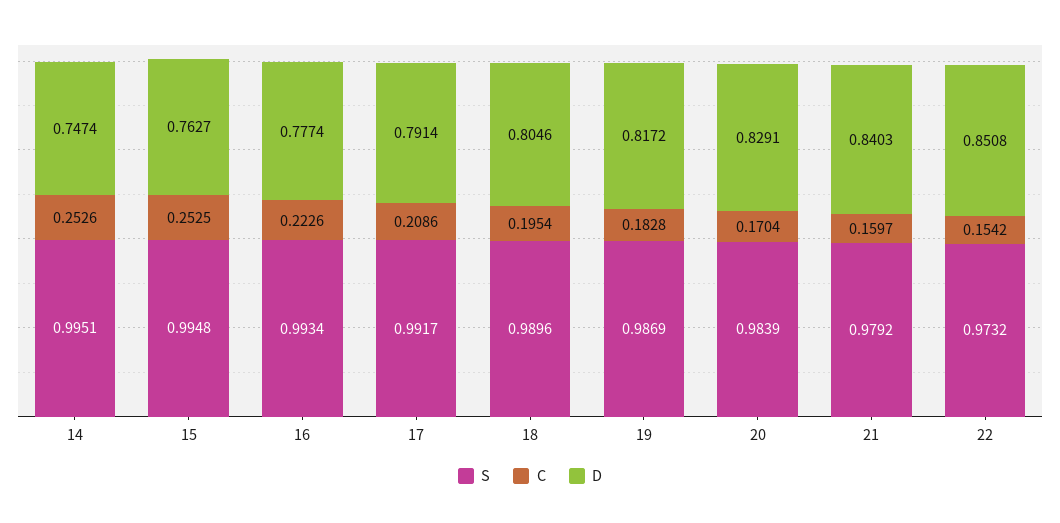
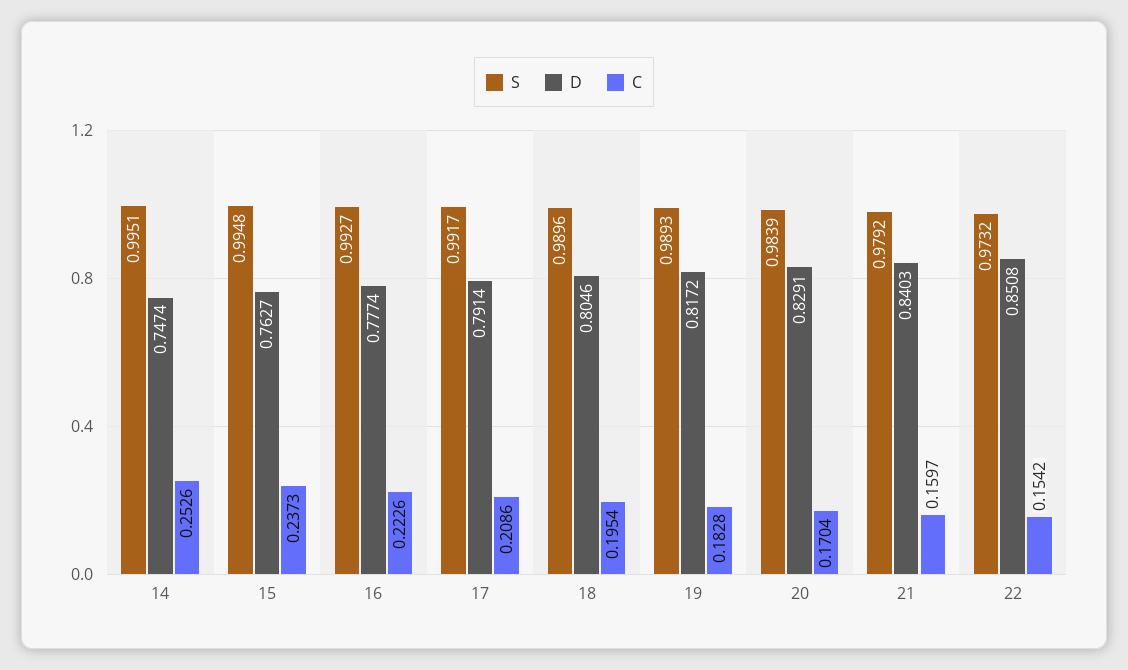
  {
    "S": {
      "14": 0.9951,
      "15": 0.9948,
-     "16": 0.9934,
+     "16": 0.9927,
      "17": 0.9917,
      "18": 0.9896,
-     "19": 0.9869,
+     "19": 0.9893,
      "20": 0.9839,
      "21": 0.9792,
      "22": 0.9732
    },
    "C": {
      "14": 0.2526,
-     "15": 0.2525,
+     "15": 0.2373,
      "16": 0.2226,
      "17": 0.2086,
      "18": 0.1954,
      "19": 0.1828,
      "20": 0.1704,
      "21": 0.1597,
      "22": 0.1542
    },
    "D": {
      "14": 0.7474,
      "15": 0.7627,
      "16": 0.7774,
      "17": 0.7914,
      "18": 0.8046,
      "19": 0.8172,
      "20": 0.8291,
      "21": 0.8403,
      "22": 0.8508
    }
  }

